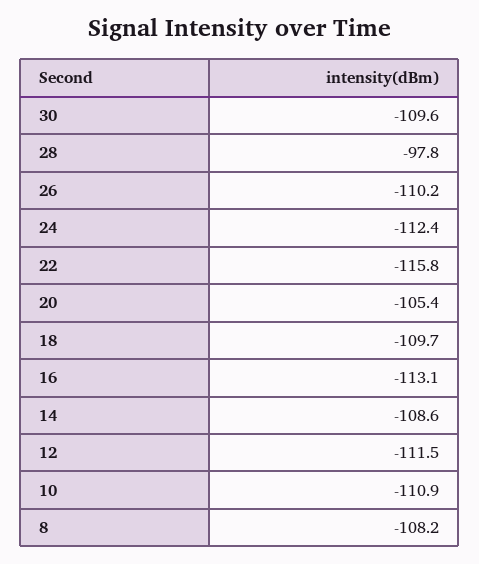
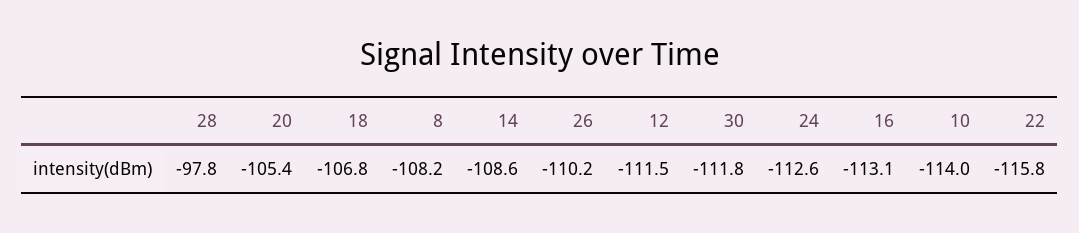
  {
-   "30": -109.6,
+   "30": -111.8,
    "28": -97.8,
    "26": -110.2,
-   "24": -112.4,
+   "24": -112.6,
    "22": -115.8,
    "20": -105.4,
-   "18": -109.7,
+   "18": -106.8,
    "16": -113.1,
    "14": -108.6,
    "12": -111.5,
-   "10": -110.9,
+   "10": -114,
    "8": -108.2
  }

